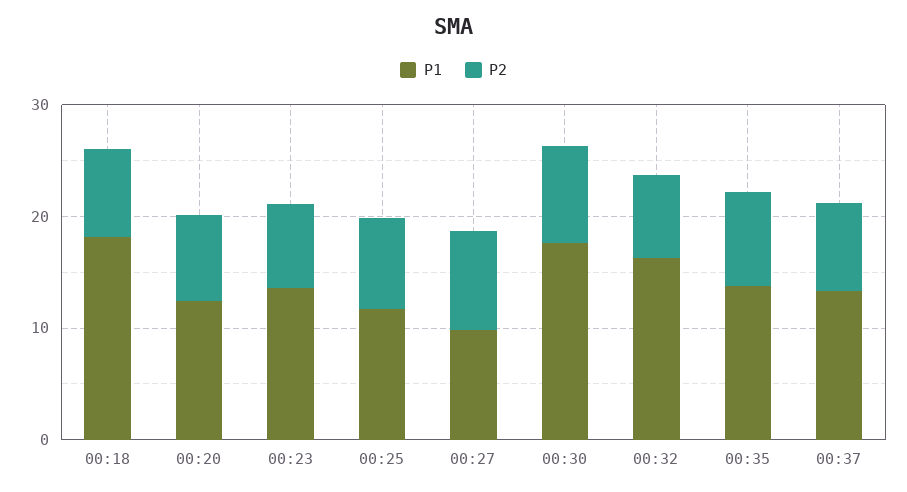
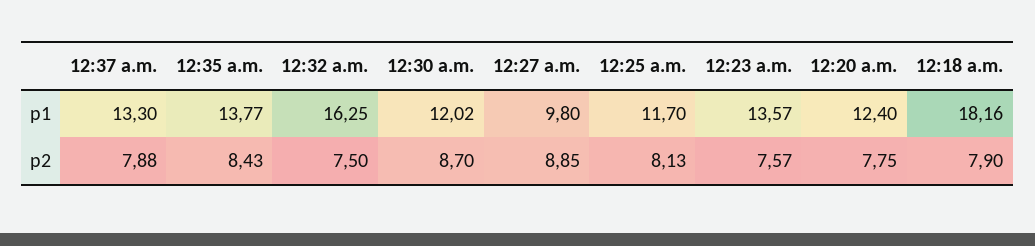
  {
    "P1": {
      "00:18": 18.16,
      "00:20": 12.4,
      "00:23": 13.57,
      "00:25": 11.7,
      "00:27": 9.8,
-     "00:30": 18,
+     "00:30": 12.02,
      "00:32": 16.25,
      "00:35": 13.77,
      "00:37": 13.3
    },
    "P2": {
      "00:18": 7.9,
      "00:20": 7.75,
      "00:23": 7.57,
      "00:25": 8.13,
      "00:27": 8.85,
      "00:30": 8.7,
      "00:32": 7.5,
      "00:35": 8.43,
      "00:37": 7.88
    }
  }

